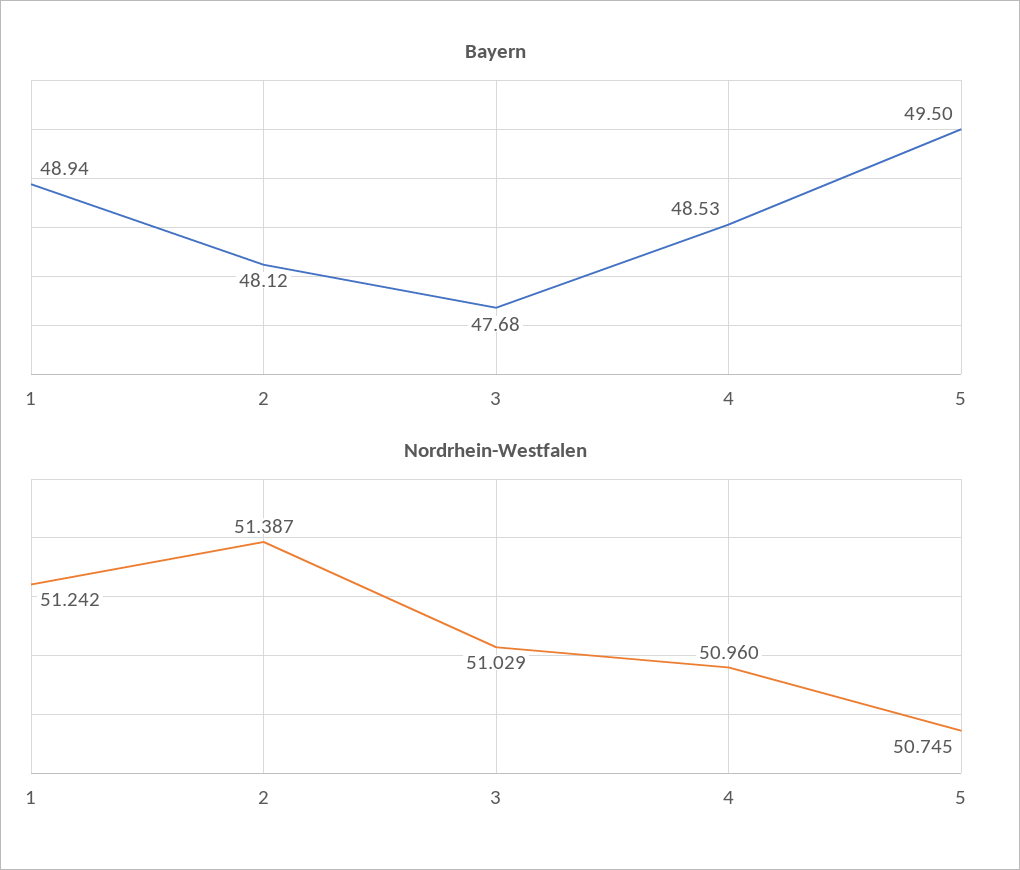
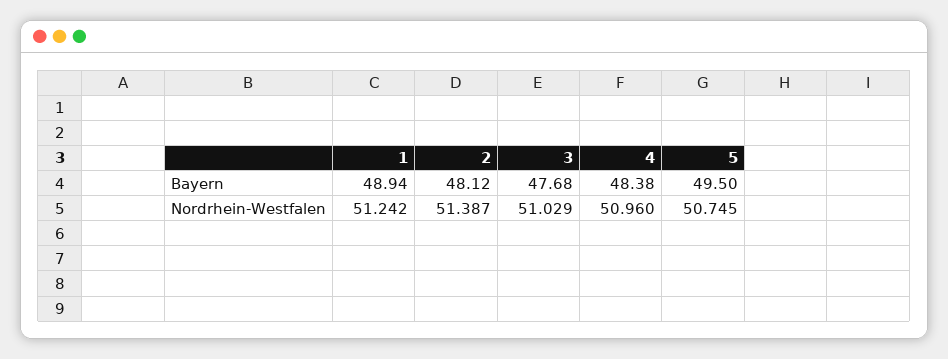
  {
    "Bayern": {
      "1": 48.94,
      "2": 48.12,
      "3": 47.68,
-     "4": 48.53,
+     "4": 48.38,
      "5": 49.5
    },
    "Nordrhein-Westfalen": {
      "1": 51.242,
      "2": 51.387,
      "3": 51.029,
      "4": 50.96,
      "5": 50.745
    }
  }

